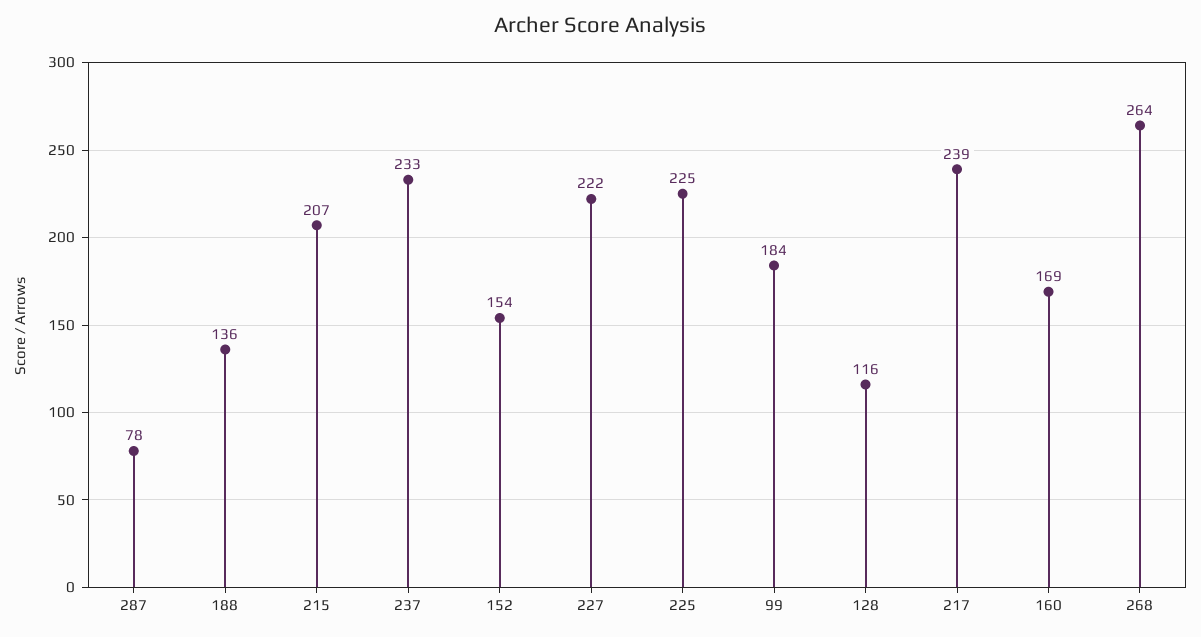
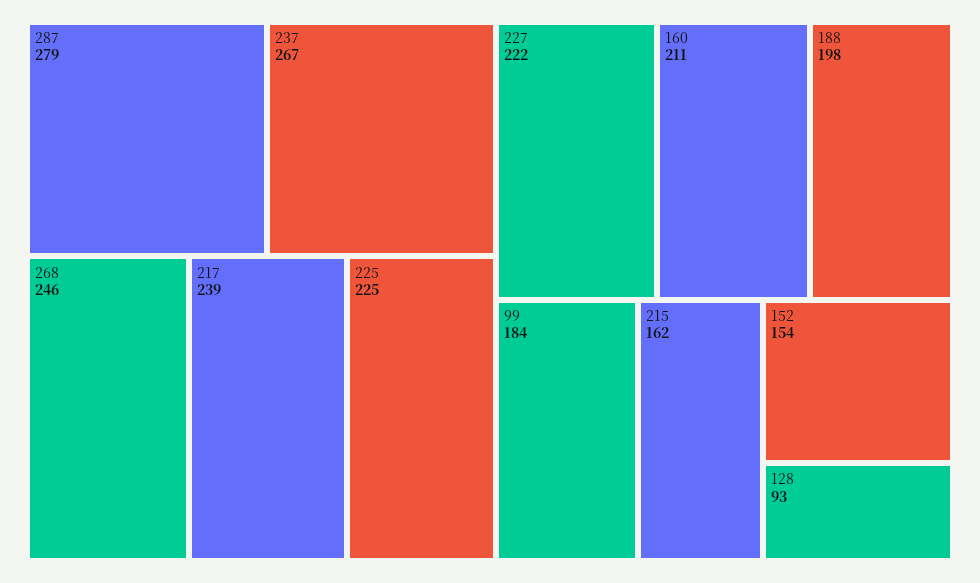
  {
-   "287": 78,
+   "287": 279,
-   "188": 136,
+   "188": 198,
-   "215": 207,
+   "215": 162,
-   "237": 233,
+   "237": 267,
    "152": 154,
    "227": 222,
    "225": 225,
    "99": 184,
-   "128": 116,
+   "128": 93,
    "217": 239,
-   "160": 169,
+   "160": 211,
-   "268": 264
+   "268": 246
  }

